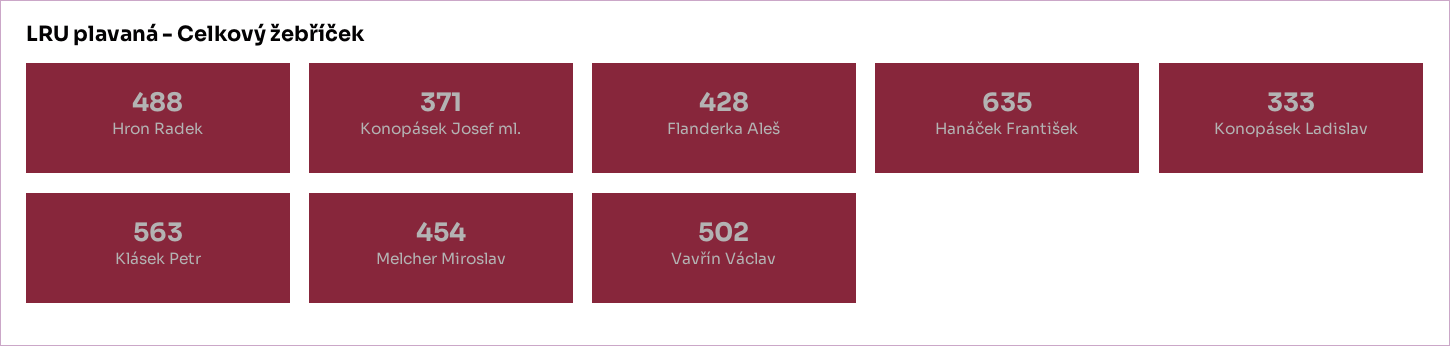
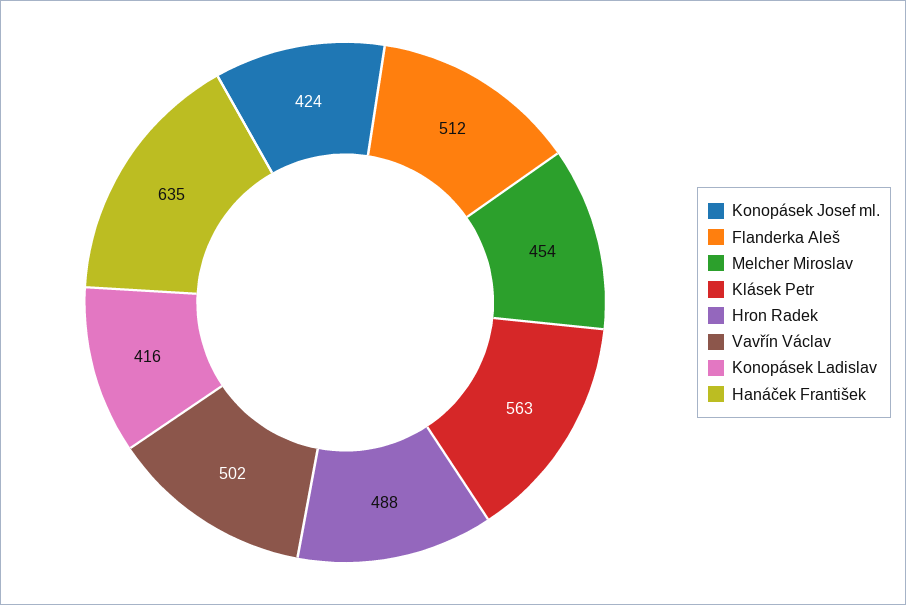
  {
    "Hron Radek": 488,
-   "Konopásek Josef ml.": 371,
+   "Konopásek Josef ml.": 424,
-   "Flanderka Aleš": 428,
+   "Flanderka Aleš": 512,
    "Hanáček František": 635,
-   "Konopásek Ladislav": 333,
+   "Konopásek Ladislav": 416,
    "Klásek Petr": 563,
    "Melcher Miroslav": 454,
    "Vavřín Václav": 502
  }

